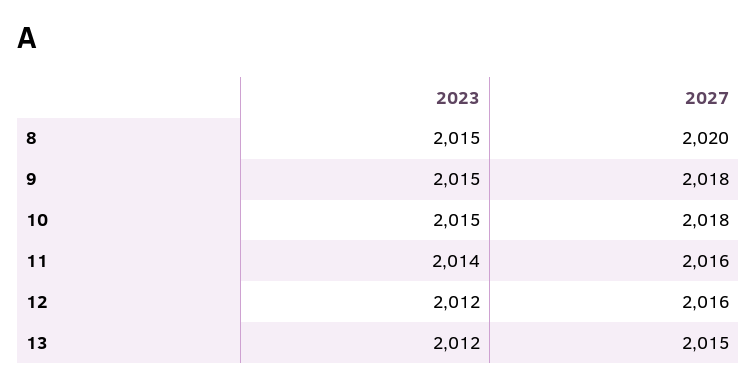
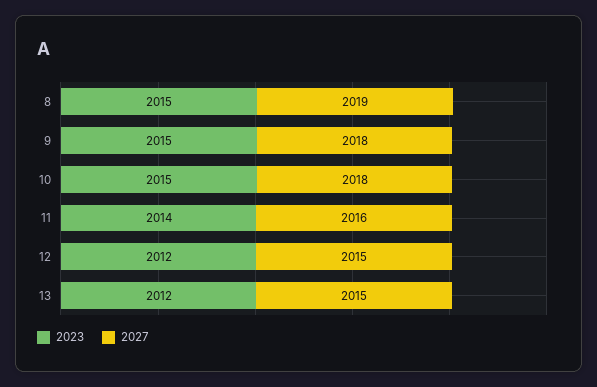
  {
    "2023": {
      "8": 2015,
      "9": 2015,
      "10": 2015,
      "11": 2014,
      "12": 2012,
      "13": 2012
    },
    "2027": {
-     "8": 2020,
+     "8": 2019,
      "9": 2018,
      "10": 2018,
      "11": 2016,
-     "12": 2016,
+     "12": 2015,
      "13": 2015
    }
  }

